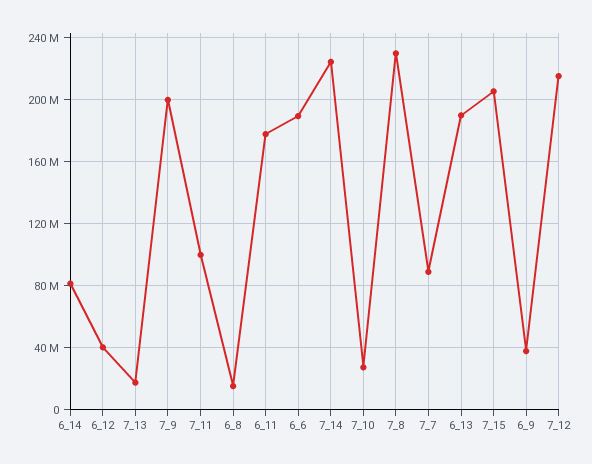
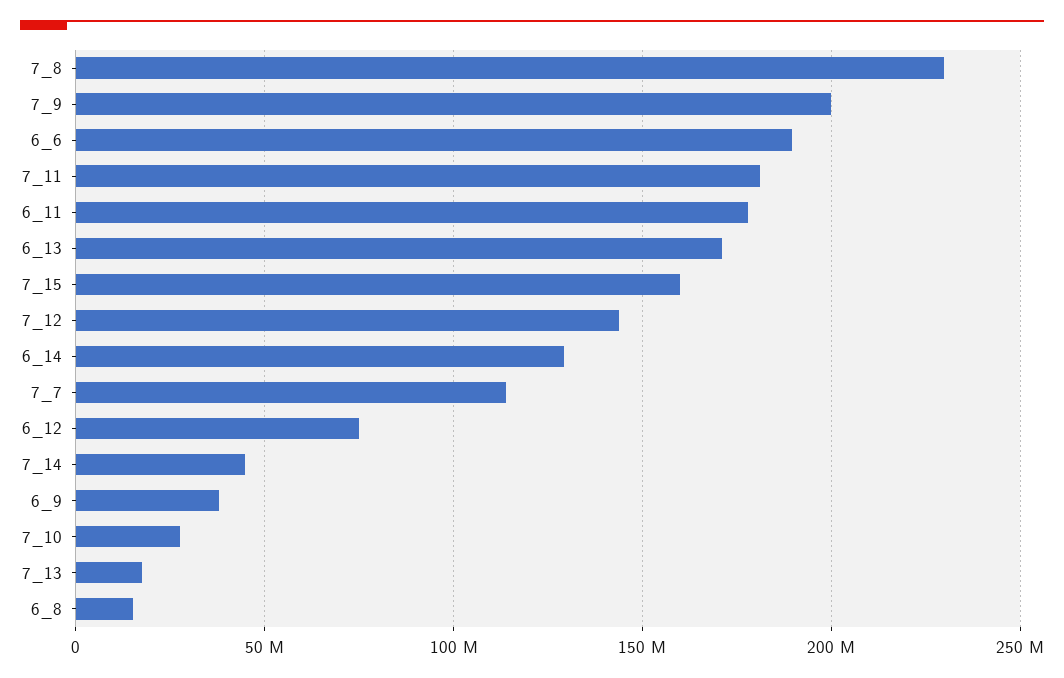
  {
-   "6_14": 80000000,
+   "6_14": 130000000,
-   "6_12": 40000000,
+   "6_12": 75000000,
    "7_13": 20000000,
    "7_9": 200000000,
-   "7_11": 100000000,
+   "7_11": 180000000,
    "6_8": 15000000,
    "6_11": 180000000,
    "6_6": 190000000,
-   "7_14": 225000000,
+   "7_14": 45000000,
    "7_10": 25000000,
    "7_8": 230000000,
-   "7_7": 90000000,
+   "7_7": 115000000,
-   "6_13": 190000000,
+   "6_13": 170000000,
-   "7_15": 205000000,
+   "7_15": 160000000,
    "6_9": 40000000,
-   "7_12": 215000000
+   "7_12": 145000000
  }

